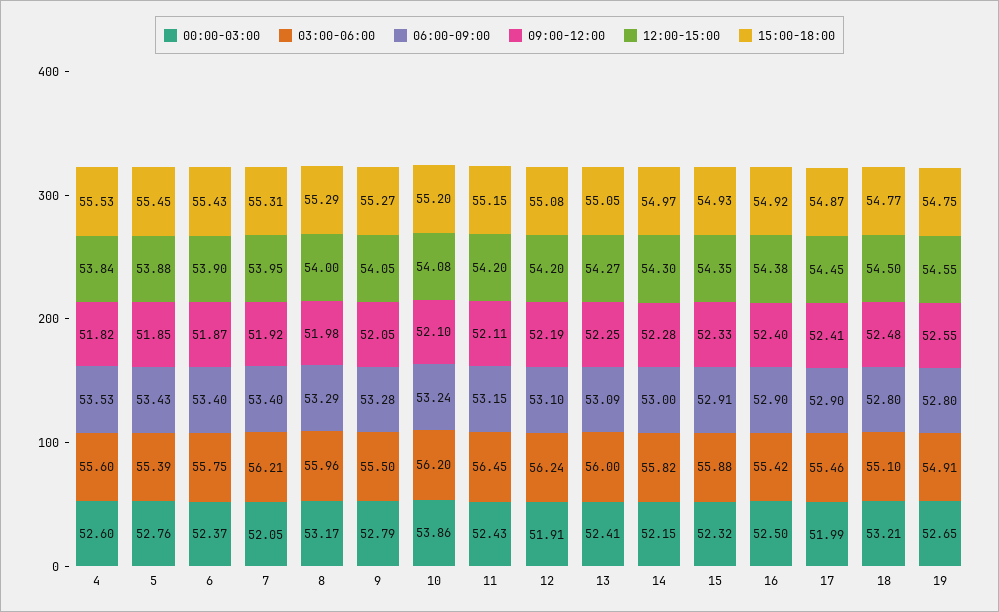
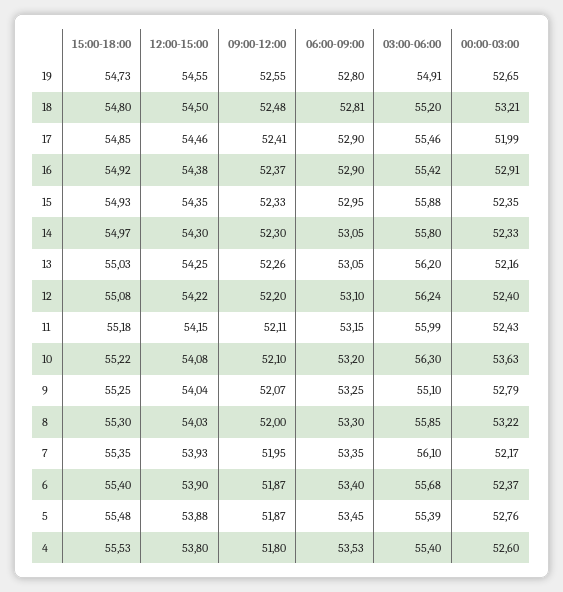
  {
    "00:00-03:00": {
      "4": 52.6,
      "5": 52.76,
      "6": 52.37,
-     "7": 52.05,
+     "7": 52.17,
-     "8": 53.17,
+     "8": 53.22,
      "9": 52.79,
-     "10": 53.86,
+     "10": 53.63,
      "11": 52.43,
-     "12": 51.91,
+     "12": 52.4,
-     "13": 52.41,
+     "13": 52.16,
-     "14": 52.15,
+     "14": 52.33,
-     "15": 52.32,
+     "15": 52.35,
-     "16": 52.5,
+     "16": 52.91,
      "17": 51.99,
      "18": 53.21,
      "19": 52.65
    },
    "03:00-06:00": {
-     "4": 55.6,
+     "4": 55.4,
      "5": 55.39,
-     "6": 55.75,
+     "6": 55.68,
-     "7": 56.21,
+     "7": 56.1,
-     "8": 55.96,
+     "8": 55.85,
-     "9": 55.5,
+     "9": 55.1,
-     "10": 56.2,
+     "10": 56.3,
-     "11": 56.45,
+     "11": 55.99,
      "12": 56.24,
-     "13": 56,
+     "13": 56.2,
-     "14": 55.82,
+     "14": 55.8,
      "15": 55.88,
      "16": 55.42,
      "17": 55.46,
-     "18": 55.1,
+     "18": 55.2,
      "19": 54.91
    },
    "06:00-09:00": {
      "4": 53.53,
-     "5": 53.43,
+     "5": 53.45,
      "6": 53.4,
-     "7": 53.4,
+     "7": 53.35,
-     "8": 53.29,
+     "8": 53.3,
-     "9": 53.28,
+     "9": 53.25,
-     "10": 53.24,
+     "10": 53.2,
      "11": 53.15,
      "12": 53.1,
-     "13": 53.09,
+     "13": 53.05,
-     "14": 53,
+     "14": 53.05,
-     "15": 52.91,
+     "15": 52.95,
      "16": 52.9,
      "17": 52.9,
-     "18": 52.8,
+     "18": 52.81,
      "19": 52.8
    },
    "09:00-12:00": {
-     "4": 51.82,
+     "4": 51.8,
-     "5": 51.85,
+     "5": 51.87,
      "6": 51.87,
-     "7": 51.92,
+     "7": 51.95,
-     "8": 51.98,
+     "8": 52,
-     "9": 52.05,
+     "9": 52.07,
      "10": 52.1,
      "11": 52.11,
-     "12": 52.19,
+     "12": 52.2,
-     "13": 52.25,
+     "13": 52.26,
-     "14": 52.28,
+     "14": 52.3,
      "15": 52.33,
-     "16": 52.4,
+     "16": 52.37,
      "17": 52.41,
      "18": 52.48,
      "19": 52.55
    },
    "12:00-15:00": {
-     "4": 53.84,
+     "4": 53.8,
      "5": 53.88,
      "6": 53.9,
-     "7": 53.95,
+     "7": 53.93,
-     "8": 54,
+     "8": 54.03,
-     "9": 54.05,
+     "9": 54.04,
      "10": 54.08,
-     "11": 54.2,
+     "11": 54.15,
-     "12": 54.2,
+     "12": 54.22,
-     "13": 54.27,
+     "13": 54.25,
      "14": 54.3,
      "15": 54.35,
      "16": 54.38,
-     "17": 54.45,
+     "17": 54.46,
      "18": 54.5,
      "19": 54.55
    },
    "15:00-18:00": {
      "4": 55.53,
-     "5": 55.45,
+     "5": 55.48,
-     "6": 55.43,
+     "6": 55.4,
-     "7": 55.31,
+     "7": 55.35,
-     "8": 55.29,
+     "8": 55.3,
-     "9": 55.27,
+     "9": 55.25,
-     "10": 55.2,
+     "10": 55.22,
-     "11": 55.15,
+     "11": 55.18,
      "12": 55.08,
-     "13": 55.05,
+     "13": 55.03,
      "14": 54.97,
      "15": 54.93,
      "16": 54.92,
-     "17": 54.87,
+     "17": 54.85,
-     "18": 54.77,
+     "18": 54.8,
-     "19": 54.75
+     "19": 54.73
    }
  }

